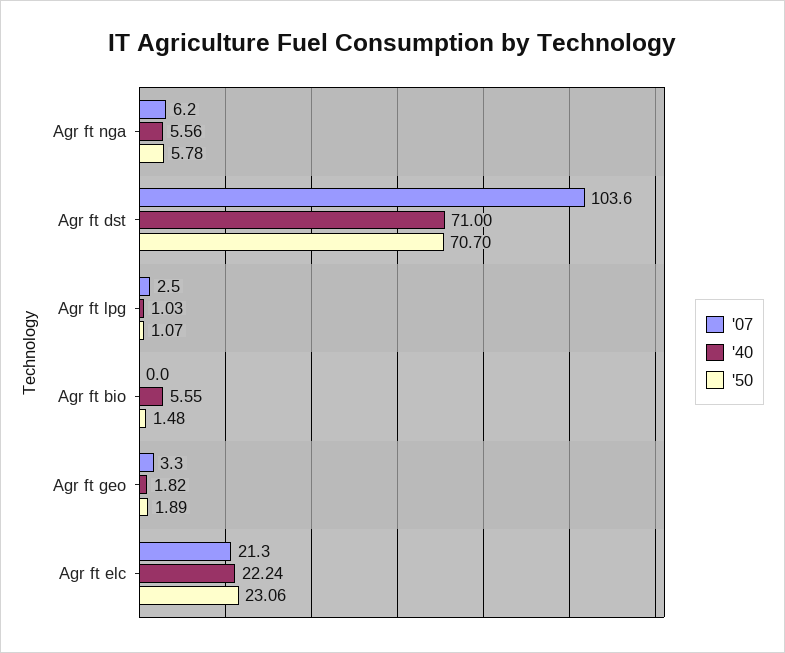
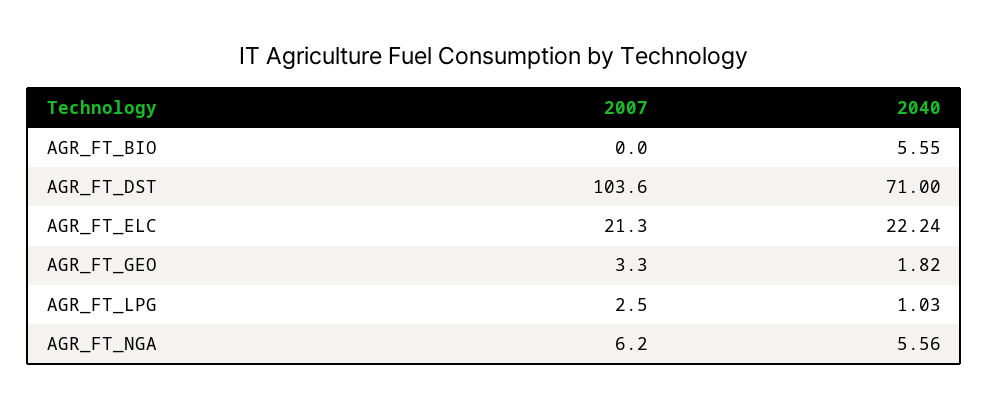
  {
    "'07": {
      "Agr ft nga": 6.2,
      "Agr ft dst": 103.6,
      "Agr ft lpg": 2.5,
      "Agr ft bio": 0,
      "Agr ft geo": 3.3,
      "Agr ft elc": 21.3
    },
    "'40": {
      "Agr ft nga": 5.56,
      "Agr ft dst": 71,
      "Agr ft lpg": 1.03,
      "Agr ft bio": 5.55,
      "Agr ft geo": 1.82,
      "Agr ft elc": 22.24
-   },
+   }
-   "'50": {
-     "Agr ft nga": 5.78,
-     "Agr ft dst": 70.7,
-     "Agr ft lpg": 1.07,
-     "Agr ft bio": 1.48,
-     "Agr ft geo": 1.89,
-     "Agr ft elc": 23.06
-   }
  }

